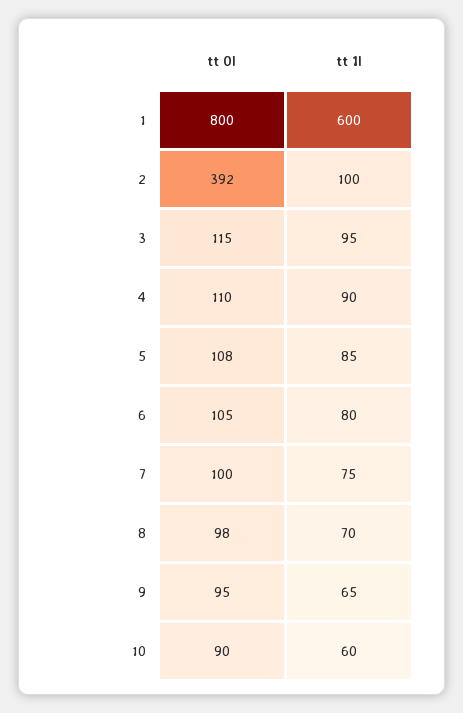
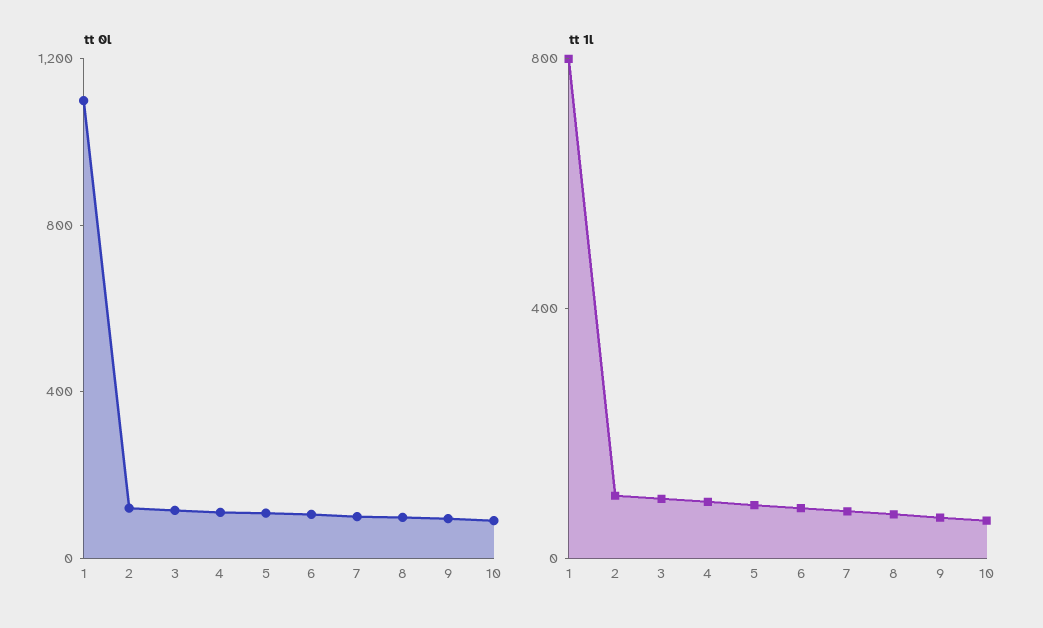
  {
    "tt 0l": {
-     "1": 800,
+     "1": 1100,
-     "2": 392,
+     "2": 100,
      "3": 115,
      "4": 110,
      "5": 108,
      "6": 105,
      "7": 100,
      "8": 98,
      "9": 95,
      "10": 90
    },
    "tt 1l": {
-     "1": 600,
+     "1": 800,
      "2": 100,
      "3": 95,
      "4": 90,
      "5": 85,
      "6": 80,
      "7": 75,
      "8": 70,
      "9": 65,
      "10": 60
    }
  }

